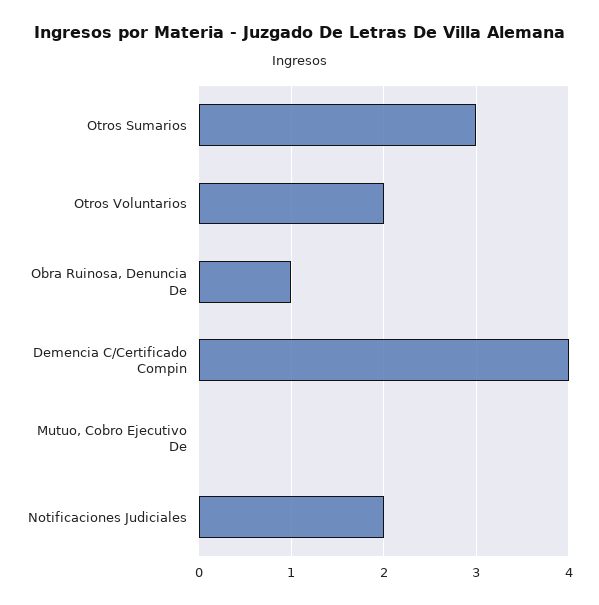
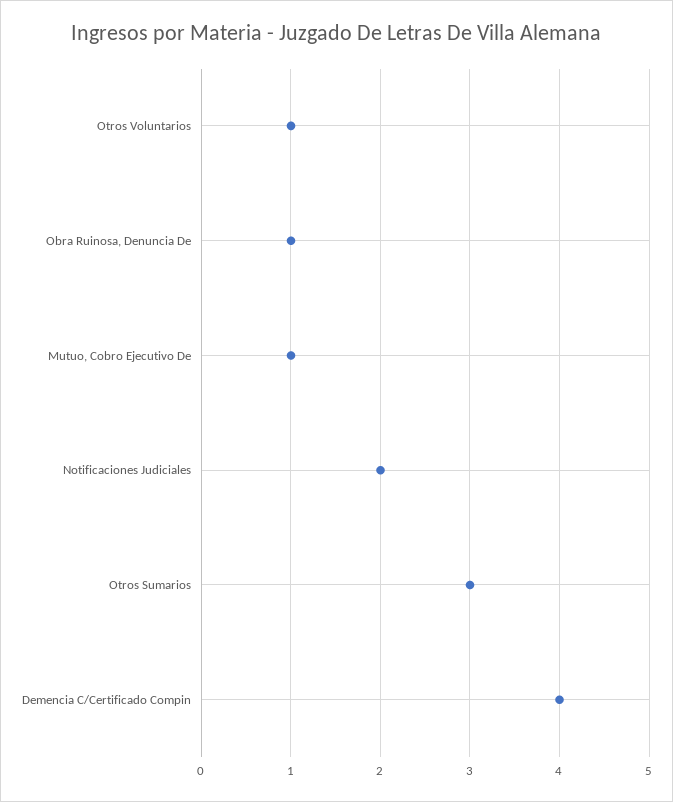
  {
    "Otros Sumarios": 3,
-   "Otros Voluntarios": 2,
+   "Otros Voluntarios": 1,
    "Obra Ruinosa, Denuncia De": 1,
    "Demencia C/Certificado Compin": 4,
-   "Mutuo, Cobro Ejecutivo De": 0,
+   "Mutuo, Cobro Ejecutivo De": 1,
    "Notificaciones Judiciales": 2
  }

